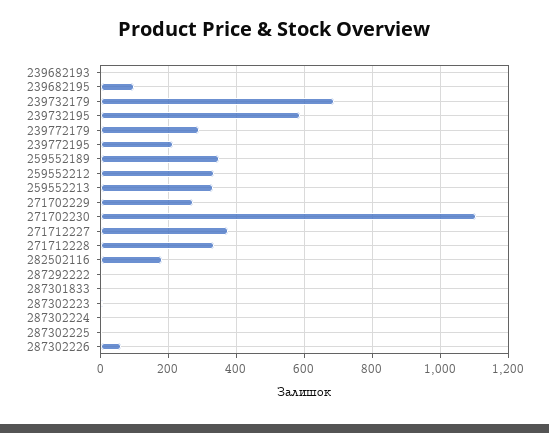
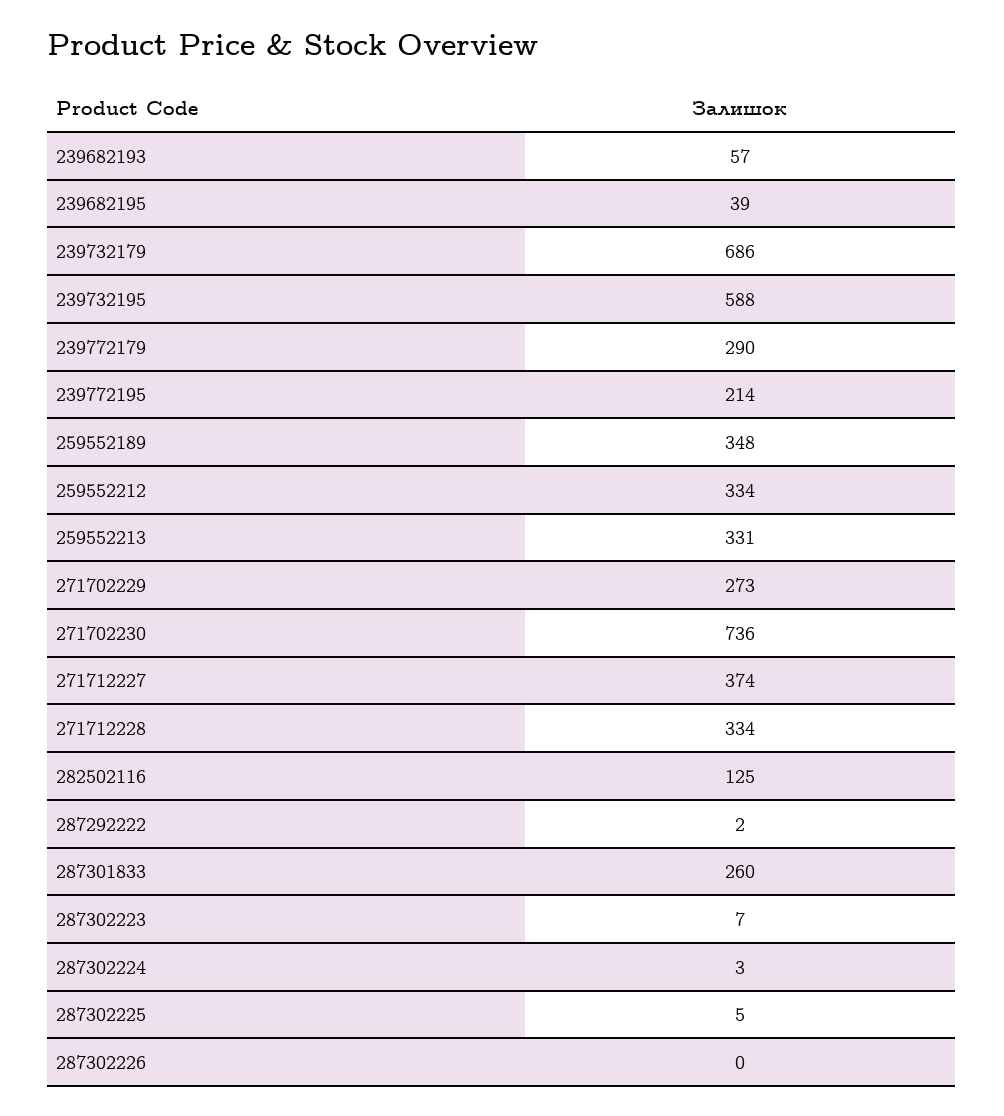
  {
-   "239682193": 0,
+   "239682193": 57,
-   "239682195": 100,
+   "239682195": 39,
    "239732179": 686,
    "239732195": 588,
    "239772179": 290,
    "239772195": 214,
    "259552189": 348,
    "259552212": 334,
    "259552213": 331,
    "271702229": 273,
-   "271702230": 1100,
+   "271702230": 736,
    "271712227": 374,
    "271712228": 334,
-   "282502116": 180,
+   "282502116": 125,
    "287292222": 2,
-   "287301833": 0,
+   "287301833": 260,
    "287302223": 7,
    "287302224": 3,
    "287302225": 5,
-   "287302226": 60
+   "287302226": 0
  }

